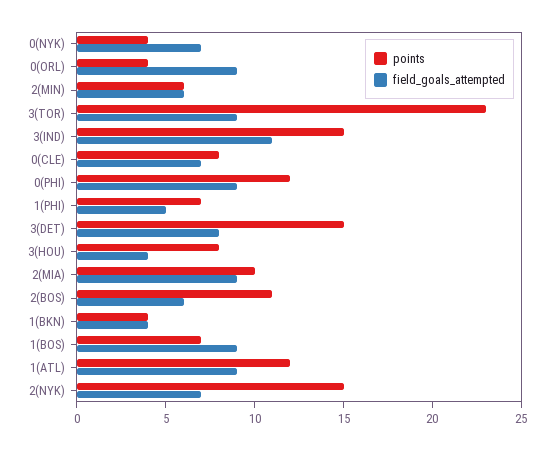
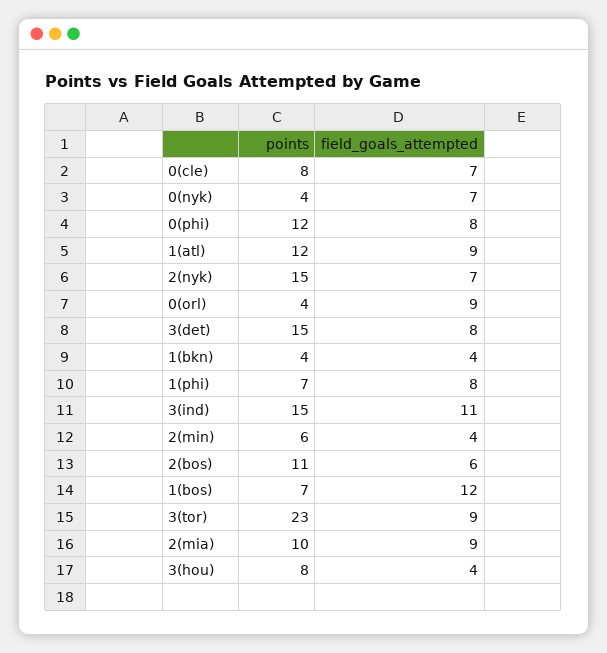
  {
    "points": {
      "0(NYK)": 4,
      "0(ORL)": 4,
      "2(MIN)": 6,
      "3(TOR)": 23,
      "3(IND)": 15,
      "0(CLE)": 8,
      "0(PHI)": 12,
      "1(PHI)": 7,
      "3(DET)": 15,
      "3(HOU)": 8,
      "2(MIA)": 10,
      "2(BOS)": 11,
      "1(BKN)": 4,
      "1(BOS)": 7,
      "1(ATL)": 12,
      "2(NYK)": 15
    },
    "field_goals_attempted": {
      "0(NYK)": 7,
      "0(ORL)": 9,
-     "2(MIN)": 6,
+     "2(MIN)": 4,
      "3(TOR)": 9,
      "3(IND)": 11,
      "0(CLE)": 7,
-     "0(PHI)": 9,
+     "0(PHI)": 8,
-     "1(PHI)": 5,
+     "1(PHI)": 8,
      "3(DET)": 8,
      "3(HOU)": 4,
      "2(MIA)": 9,
      "2(BOS)": 6,
      "1(BKN)": 4,
-     "1(BOS)": 9,
+     "1(BOS)": 12,
      "1(ATL)": 9,
      "2(NYK)": 7
    }
  }

